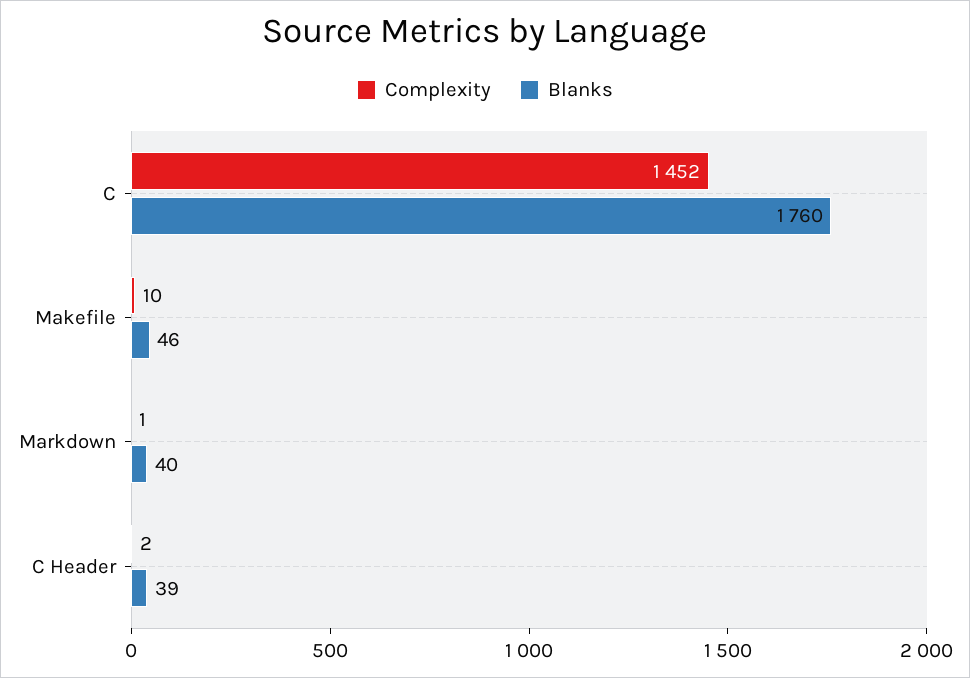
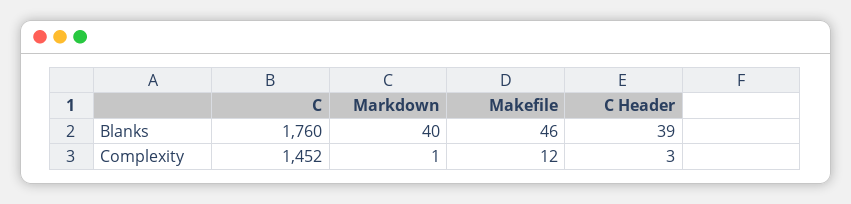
  {
    "Complexity": {
      "C": 1452,
-     "Makefile": 10,
+     "Makefile": 12,
      "Markdown": 1,
-     "C Header": 2
+     "C Header": 3
    },
    "Blanks": {
      "C": 1760,
      "Makefile": 46,
      "Markdown": 40,
      "C Header": 39
    }
  }

